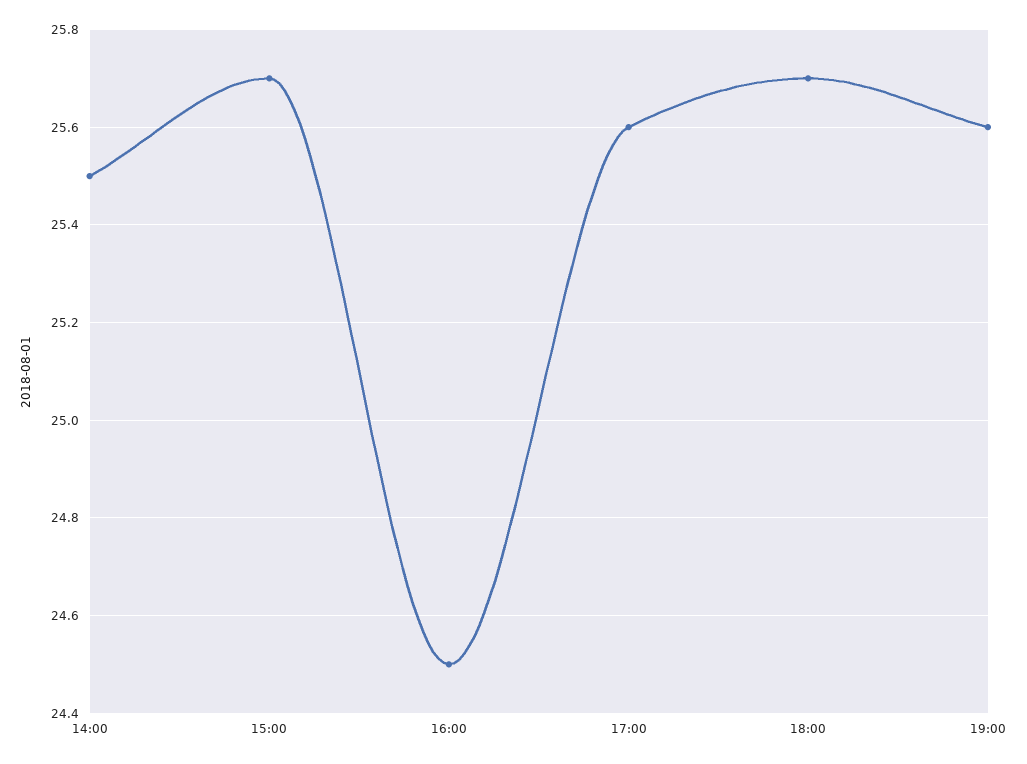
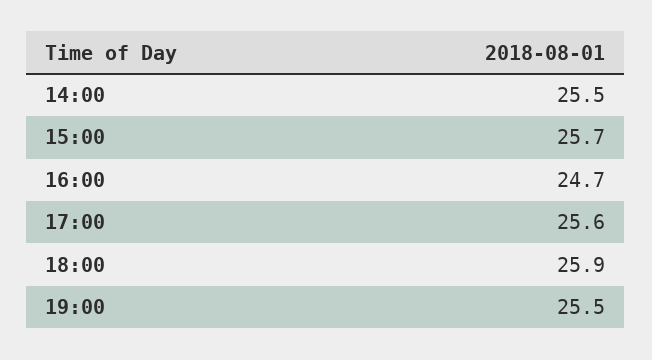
  {
    "14:00": 25.5,
    "15:00": 25.7,
-   "16:00": 24.5,
+   "16:00": 24.7,
    "17:00": 25.6,
-   "18:00": 25.7,
+   "18:00": 25.9,
-   "19:00": 25.6
+   "19:00": 25.5
  }

